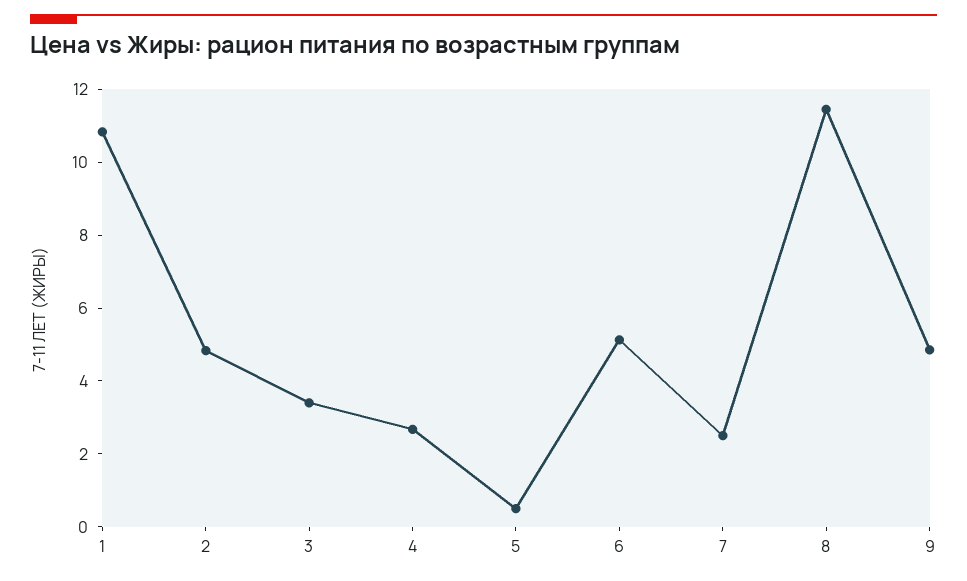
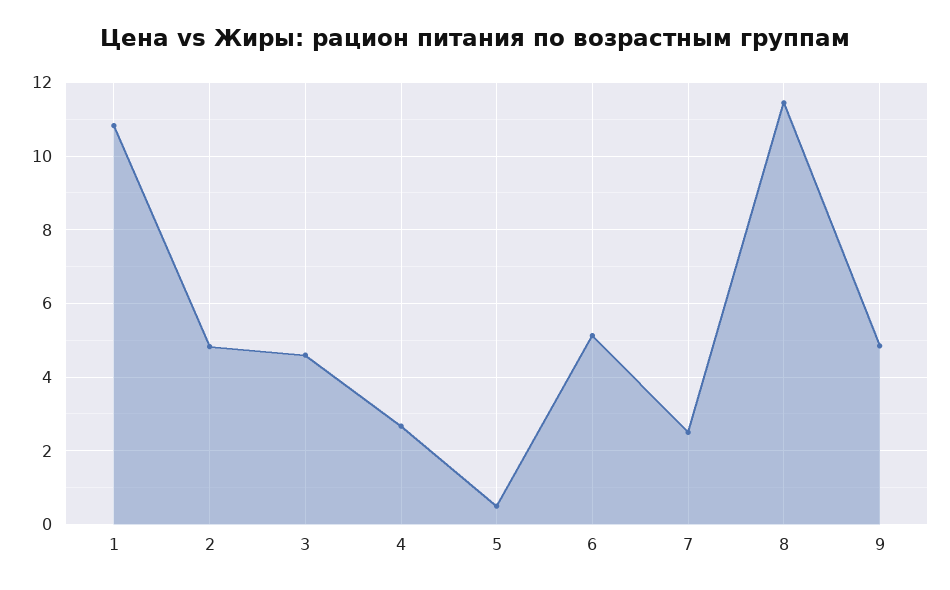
  {
    "1": 10.8,
    "2": 4.8,
-   "3": 3.5,
+   "3": 4.6,
    "4": 2.6,
    "5": 0.6,
    "6": 5.2,
    "7": 2.6,
    "8": 11.4,
    "9": 4.8
  }

